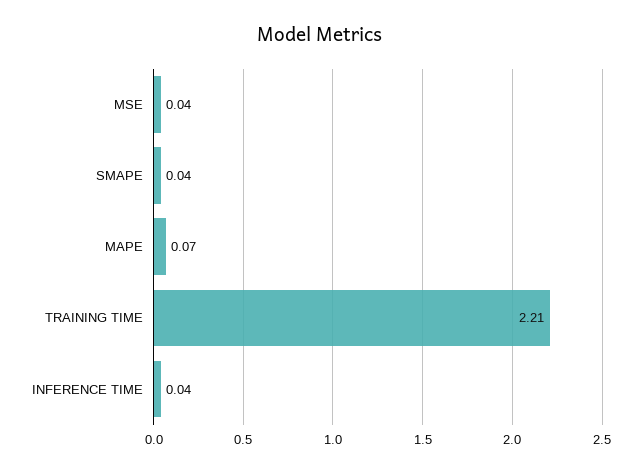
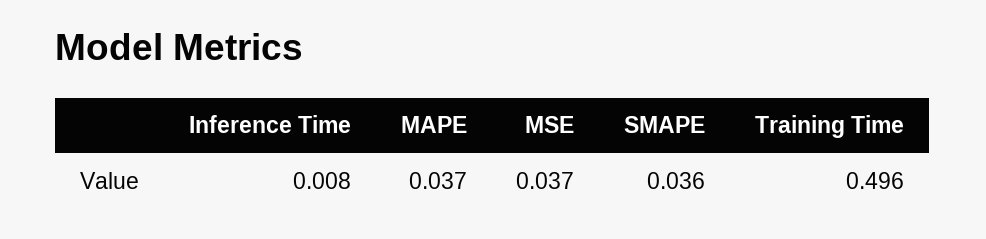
  {
    "MSE": 0.037,
    "SMAPE": 0.036,
-   "MAPE": 0.07,
+   "MAPE": 0.037,
-   "TRAINING TIME": 2.21,
+   "TRAINING TIME": 0.496,
-   "INFERENCE TIME": 0.04
+   "INFERENCE TIME": 0.008
  }

